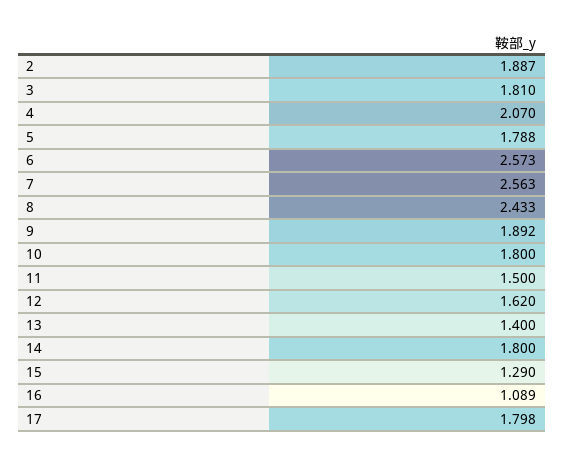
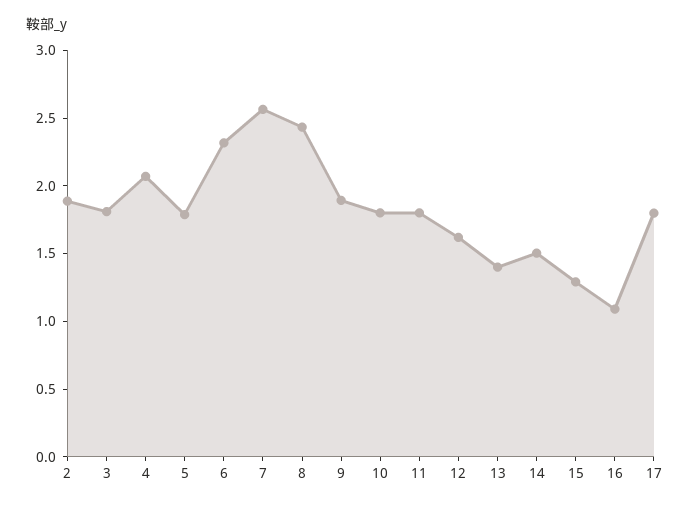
  {
    "2": 1.887,
    "3": 1.81,
    "4": 2.07,
    "5": 1.788,
-   "6": 2.573,
+   "6": 2.3,
    "7": 2.563,
    "8": 2.433,
    "9": 1.892,
    "10": 1.8,
-   "11": 1.5,
+   "11": 1.8,
    "12": 1.62,
    "13": 1.4,
-   "14": 1.8,
+   "14": 1.5,
    "15": 1.29,
    "16": 1.089,
    "17": 1.798
  }

